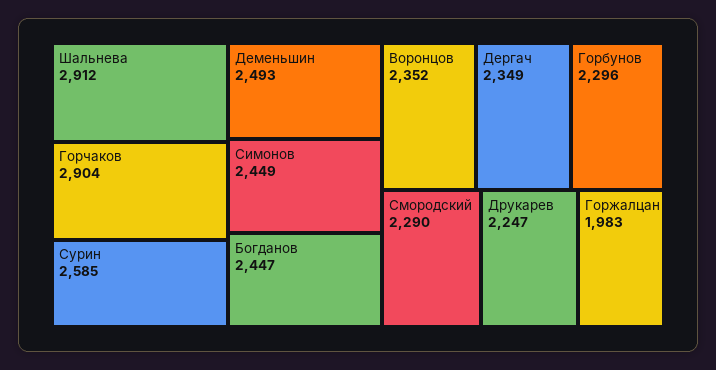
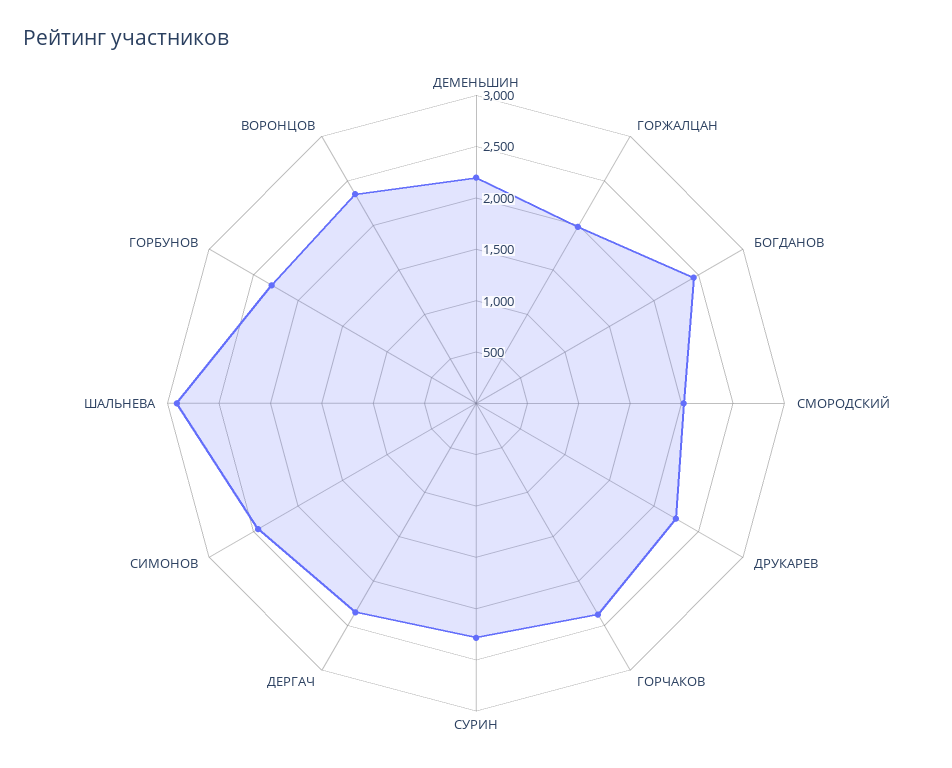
  {
    "Шальнева": 2912,
-   "Горчаков": 2904,
+   "Горчаков": 2400,
-   "Сурин": 2585,
+   "Сурин": 2300,
-   "Деменьшин": 2493,
+   "Деменьшин": 2200,
    "Симонов": 2449,
    "Богданов": 2447,
    "Воронцов": 2352,
    "Дергач": 2349,
    "Горбунов": 2296,
-   "Смородский": 2290,
+   "Смородский": 2000,
    "Друкарев": 2247,
    "Горжалцан": 1983
  }

